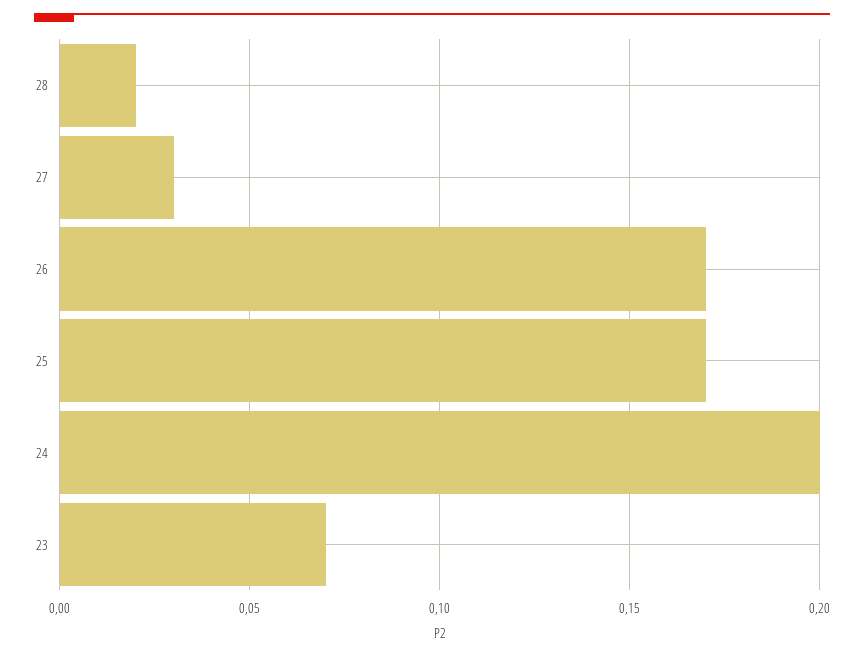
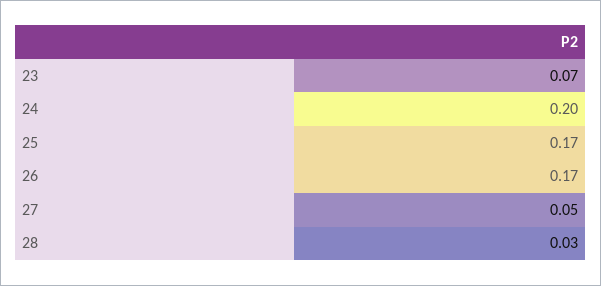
  {
-   "28": 0.02,
+   "28": 0.03,
-   "27": 0.03,
+   "27": 0.05,
    "26": 0.17,
    "25": 0.17,
    "24": 0.2,
    "23": 0.07
  }

